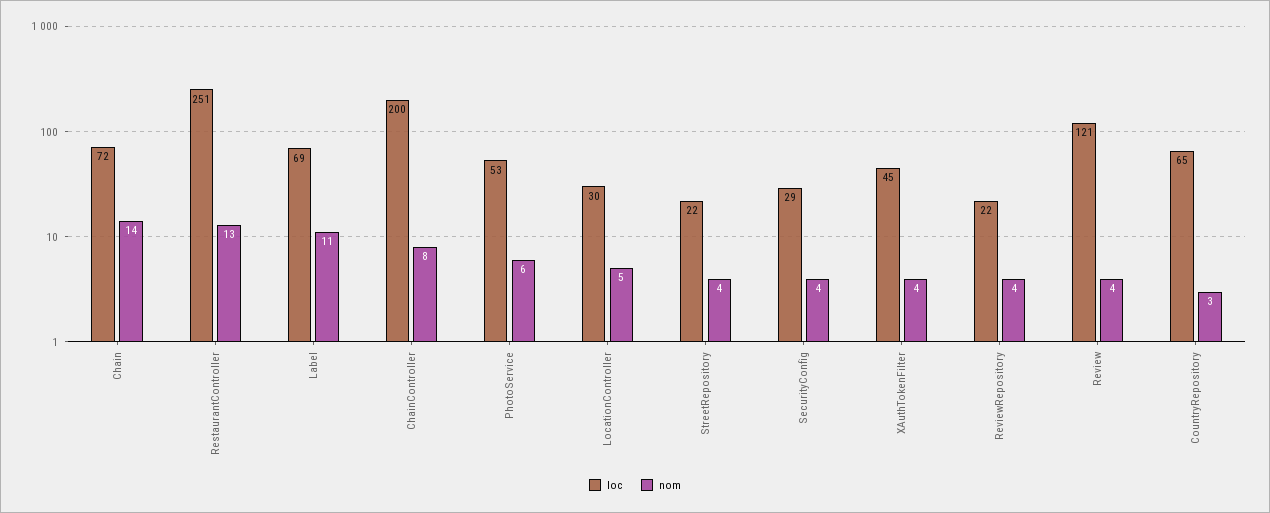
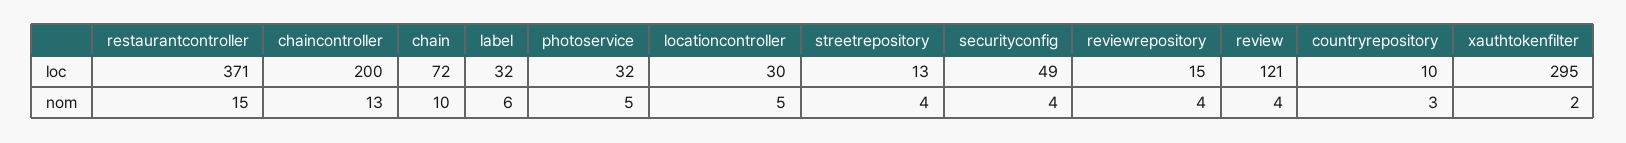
  {
    "loc": {
      "Chain": 72,
-     "RestaurantController": 251,
+     "RestaurantController": 371,
-     "Label": 69,
+     "Label": 32,
      "ChainController": 200,
-     "PhotoService": 53,
+     "PhotoService": 32,
      "LocationController": 30,
-     "StreetRepository": 22,
+     "StreetRepository": 13,
-     "SecurityConfig": 29,
+     "SecurityConfig": 49,
-     "XAuthTokenFilter": 45,
+     "XAuthTokenFilter": 295,
-     "ReviewRepository": 22,
+     "ReviewRepository": 15,
      "Review": 121,
-     "CountryRepository": 65
+     "CountryRepository": 10
    },
    "nom": {
-     "Chain": 14,
+     "Chain": 10,
-     "RestaurantController": 13,
+     "RestaurantController": 15,
-     "Label": 11,
+     "Label": 6,
-     "ChainController": 8,
+     "ChainController": 13,
-     "PhotoService": 6,
+     "PhotoService": 5,
      "LocationController": 5,
      "StreetRepository": 4,
      "SecurityConfig": 4,
-     "XAuthTokenFilter": 4,
+     "XAuthTokenFilter": 2,
      "ReviewRepository": 4,
      "Review": 4,
      "CountryRepository": 3
    }
  }

